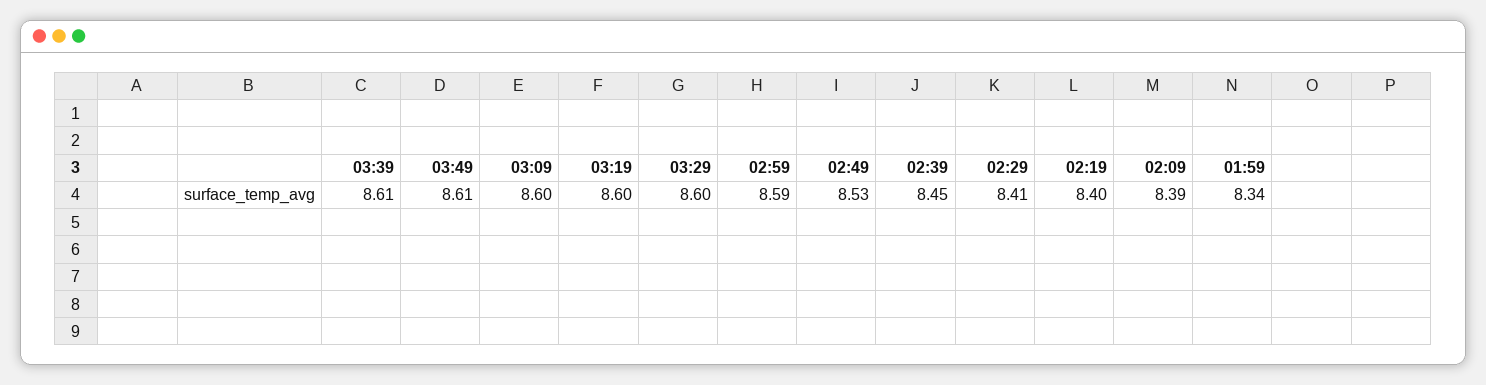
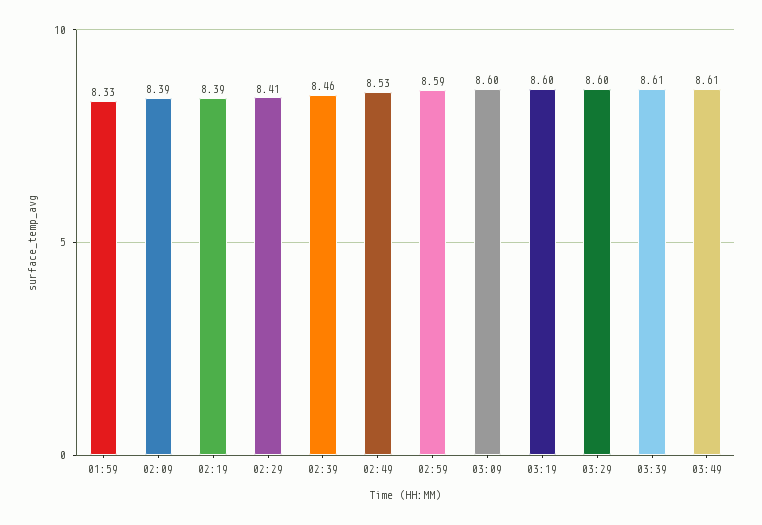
  {
    "03:39": 8.61,
    "03:49": 8.61,
    "03:09": 8.6,
    "03:19": 8.6,
    "03:29": 8.6,
    "02:59": 8.59,
    "02:49": 8.53,
-   "02:39": 8.45,
+   "02:39": 8.46,
    "02:29": 8.41,
-   "02:19": 8.4,
+   "02:19": 8.39,
    "02:09": 8.39,
-   "01:59": 8.34
+   "01:59": 8.33
  }

